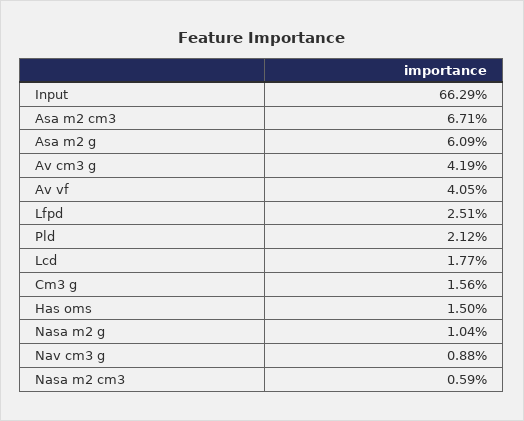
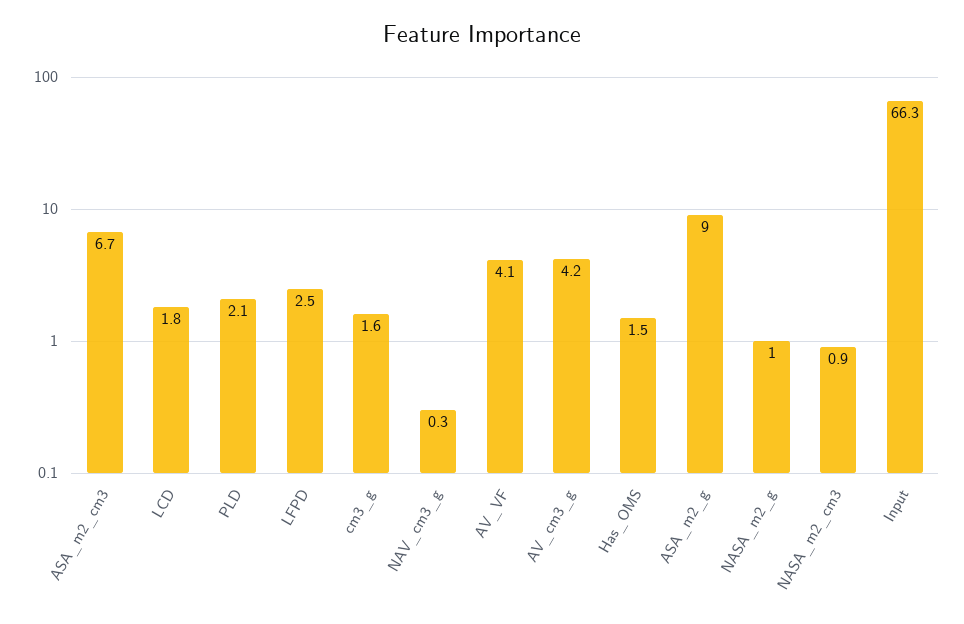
  {
    "Input": 66.29,
    "Asa m2 cm3": 6.71,
-   "Asa m2 g": 6.09,
+   "Asa m2 g": 9,
    "Av cm3 g": 4.19,
    "Av vf": 4.05,
    "Lfpd": 2.51,
    "Pld": 2.12,
    "Lcd": 1.77,
    "Cm3 g": 1.56,
    "Has oms": 1.5,
    "Nasa m2 g": 1.04,
-   "Nav cm3 g": 0.88,
+   "Nav cm3 g": 0.3,
-   "Nasa m2 cm3": 0.59
+   "Nasa m2 cm3": 0.9
  }

